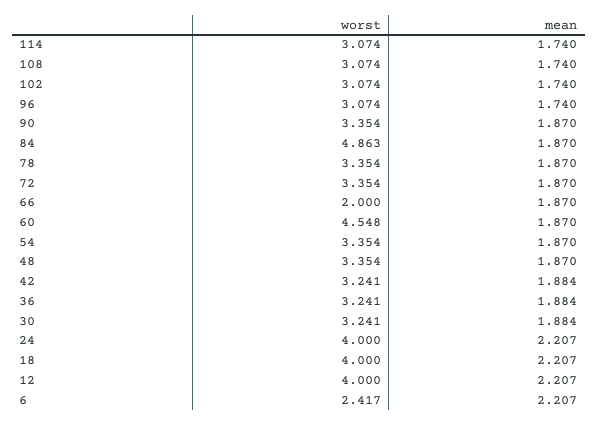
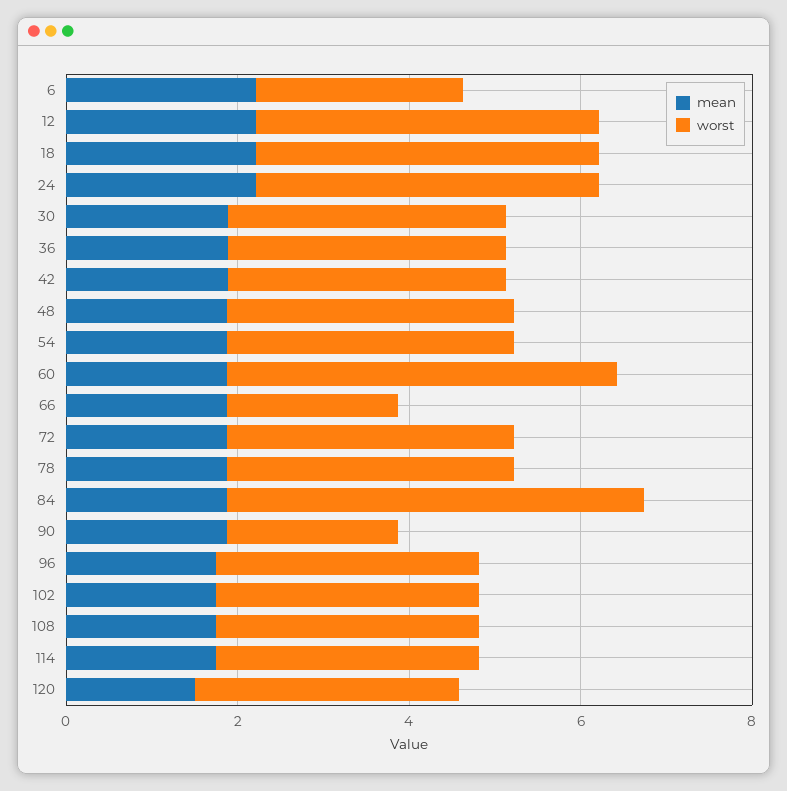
  {
    "worst": {
      "114": 3.074,
      "108": 3.074,
      "102": 3.074,
      "96": 3.074,
-     "90": 3.354,
+     "90": 2,
      "84": 4.863,
      "78": 3.354,
      "72": 3.354,
      "66": 2,
      "60": 4.548,
      "54": 3.354,
      "48": 3.354,
      "42": 3.241,
      "36": 3.241,
      "30": 3.241,
      "24": 4,
      "18": 4,
      "12": 4,
-     "6": 2.417
+     "6": 2.417,
+     "120": 3
    },
    "mean": {
      "114": 1.74,
      "108": 1.74,
      "102": 1.74,
      "96": 1.74,
      "90": 1.87,
      "84": 1.87,
      "78": 1.87,
      "72": 1.87,
      "66": 1.87,
      "60": 1.87,
      "54": 1.87,
      "48": 1.87,
      "42": 1.884,
      "36": 1.884,
      "30": 1.884,
      "24": 2.207,
      "18": 2.207,
      "12": 2.207,
-     "6": 2.207
+     "6": 2.207,
+     "120": 1.5
    }
  }

